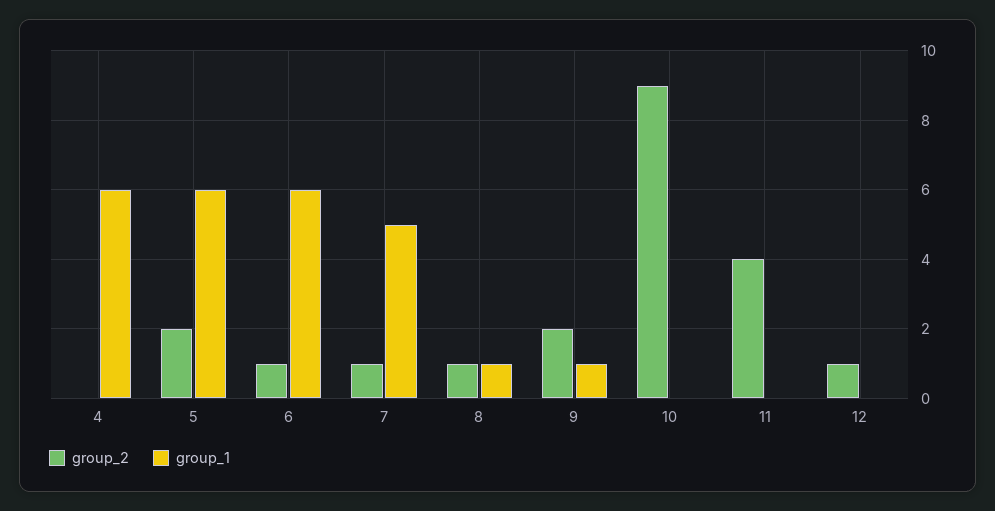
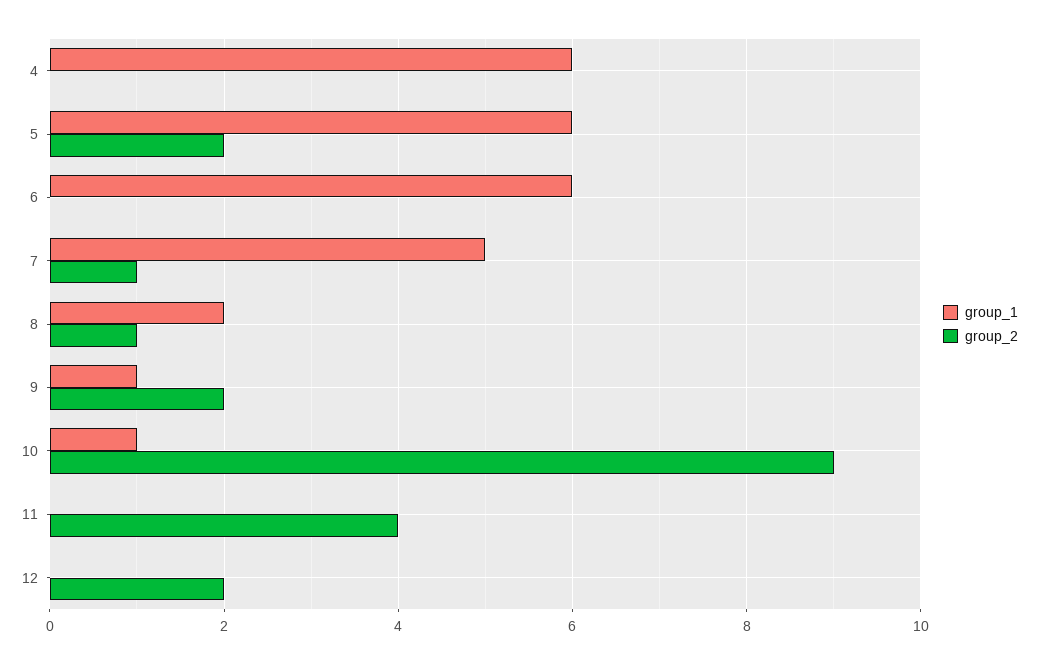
  {
    "group_2": {
      "4": 0,
      "5": 2,
-     "6": 1,
+     "6": 0,
      "7": 1,
      "8": 1,
      "9": 2,
      "10": 9,
      "11": 4,
-     "12": 1
+     "12": 2
    },
    "group_1": {
      "4": 6,
      "5": 6,
      "6": 6,
      "7": 5,
-     "8": 1,
+     "8": 2,
      "9": 1,
-     "10": 0,
+     "10": 1,
      "11": 0,
      "12": 0
    }
  }

